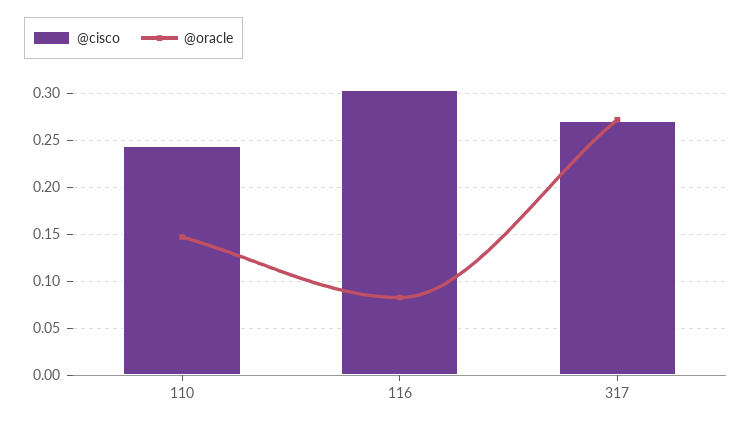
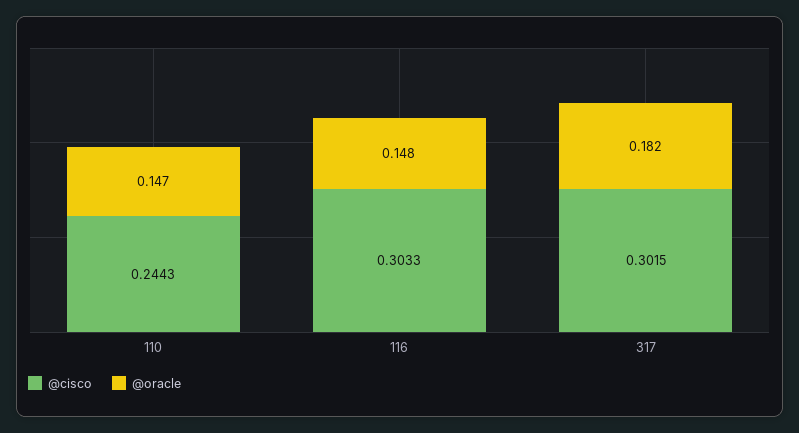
  {
    "@cisco": {
      "110": 0.2443,
      "116": 0.3033,
-     "317": 0.27
+     "317": 0.3015
    },
    "@oracle": {
      "110": 0.147,
-     "116": 0.08,
+     "116": 0.148,
-     "317": 0.27
+     "317": 0.182
    }
  }

